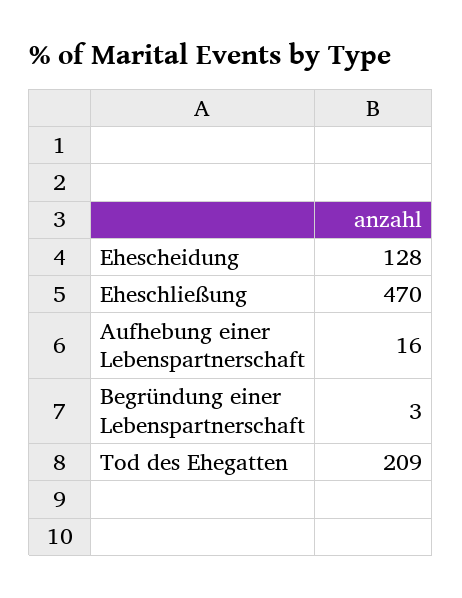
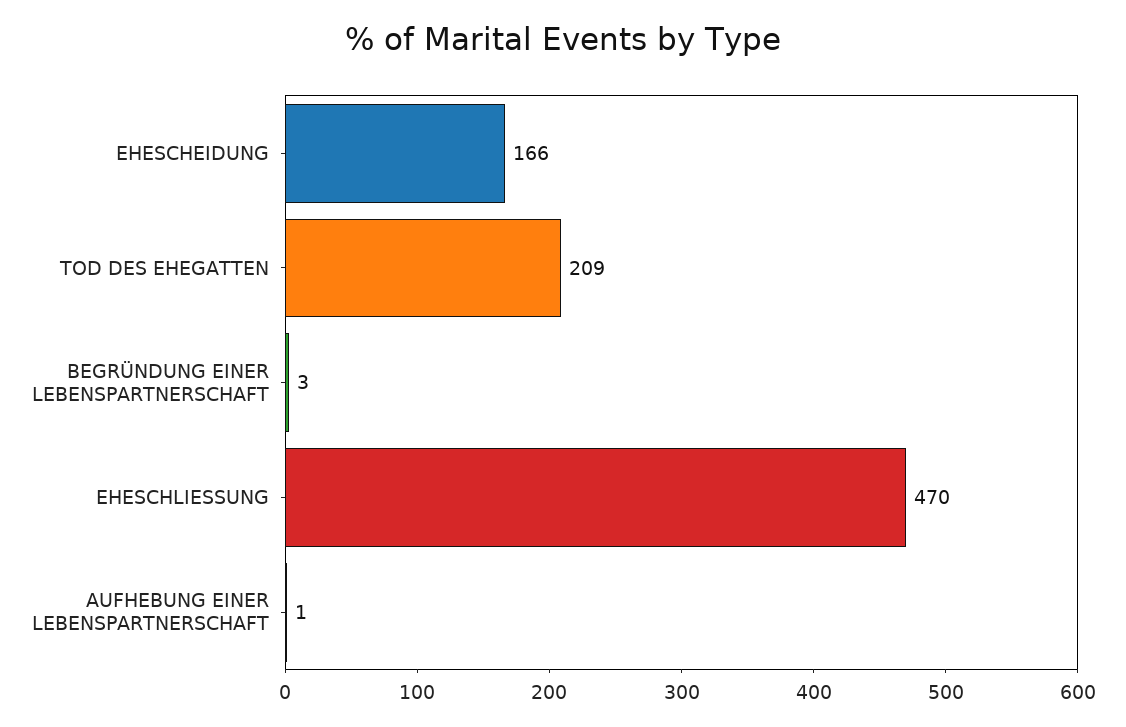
  {
-   "Ehescheidung": 128,
+   "Ehescheidung": 166,
    "Eheschließung": 470,
-   "Aufhebung einer Lebenspartnerschaft": 16,
+   "Aufhebung einer Lebenspartnerschaft": 1,
    "Begründung einer Lebenspartnerschaft": 3,
    "Tod des Ehegatten": 209
  }

